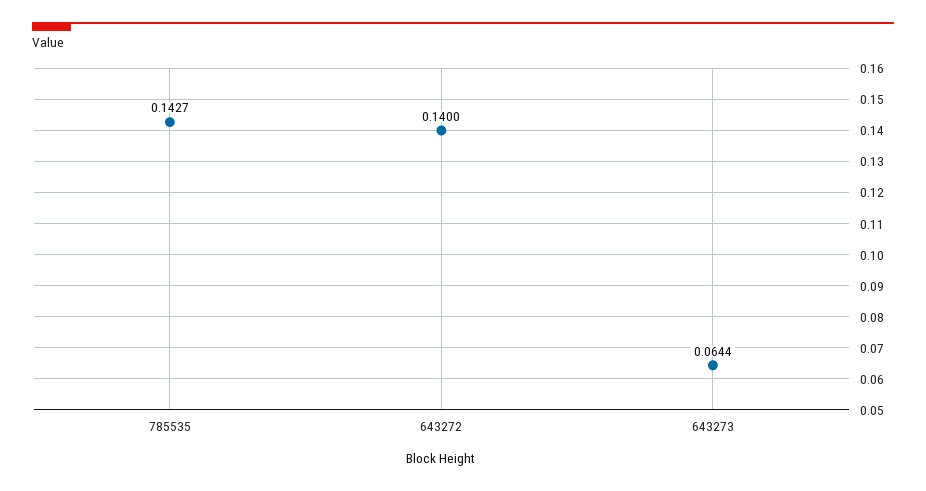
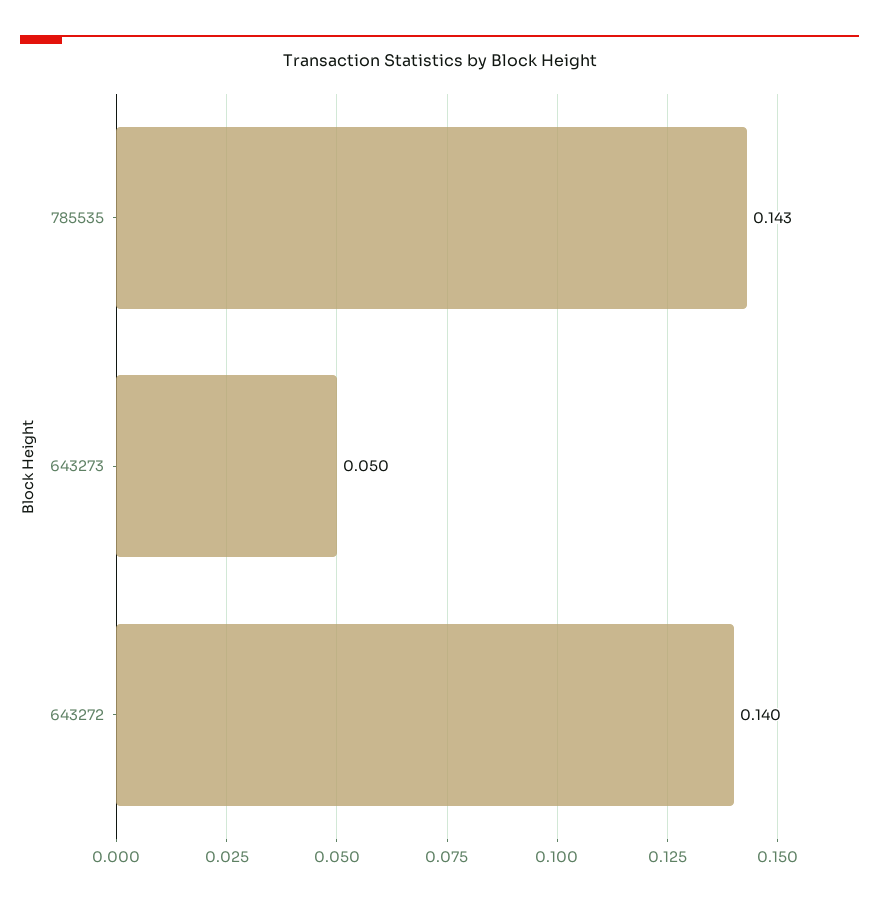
  {
    "785535": 0.1427,
    "643272": 0.14,
-   "643273": 0.0644
+   "643273": 0.05
  }

